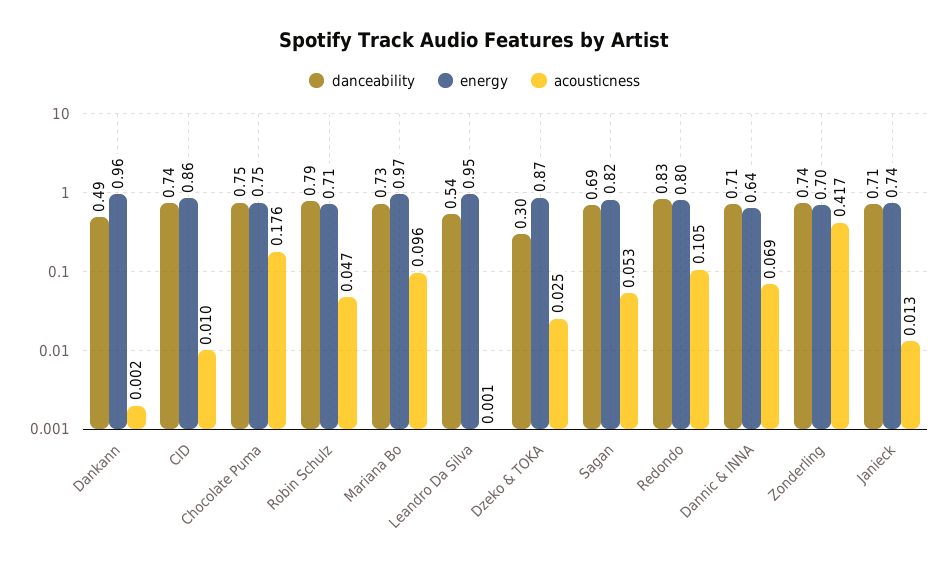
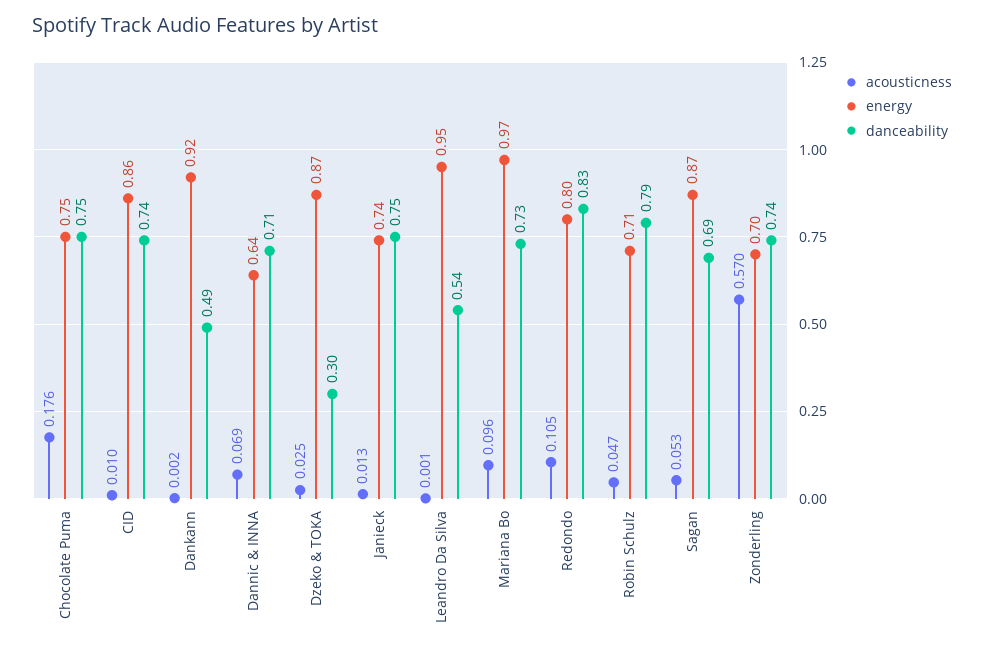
  {
    "danceability": {
      "Dankann": 0.49,
      "CID": 0.74,
      "Chocolate Puma": 0.75,
      "Robin Schulz": 0.79,
      "Mariana Bo": 0.73,
      "Leandro Da Silva": 0.54,
      "Dzeko & TOKA": 0.3,
      "Sagan": 0.69,
      "Redondo": 0.83,
      "Dannic & INNA": 0.71,
      "Zonderling": 0.74,
-     "Janieck": 0.71
+     "Janieck": 0.75
    },
    "energy": {
-     "Dankann": 0.96,
+     "Dankann": 0.92,
      "CID": 0.86,
      "Chocolate Puma": 0.75,
      "Robin Schulz": 0.71,
      "Mariana Bo": 0.97,
      "Leandro Da Silva": 0.95,
      "Dzeko & TOKA": 0.87,
-     "Sagan": 0.82,
+     "Sagan": 0.87,
      "Redondo": 0.8,
      "Dannic & INNA": 0.64,
      "Zonderling": 0.7,
      "Janieck": 0.74
    },
    "acousticness": {
      "Dankann": 0.002,
      "CID": 0.01,
      "Chocolate Puma": 0.176,
      "Robin Schulz": 0.047,
      "Mariana Bo": 0.096,
      "Leandro Da Silva": 0.001,
      "Dzeko & TOKA": 0.025,
      "Sagan": 0.053,
      "Redondo": 0.105,
      "Dannic & INNA": 0.069,
-     "Zonderling": 0.417,
+     "Zonderling": 0.57,
      "Janieck": 0.013
    }
  }

